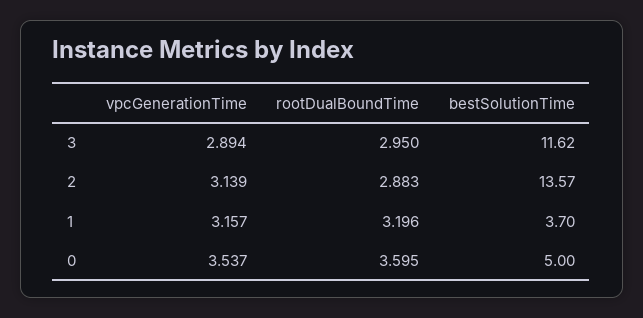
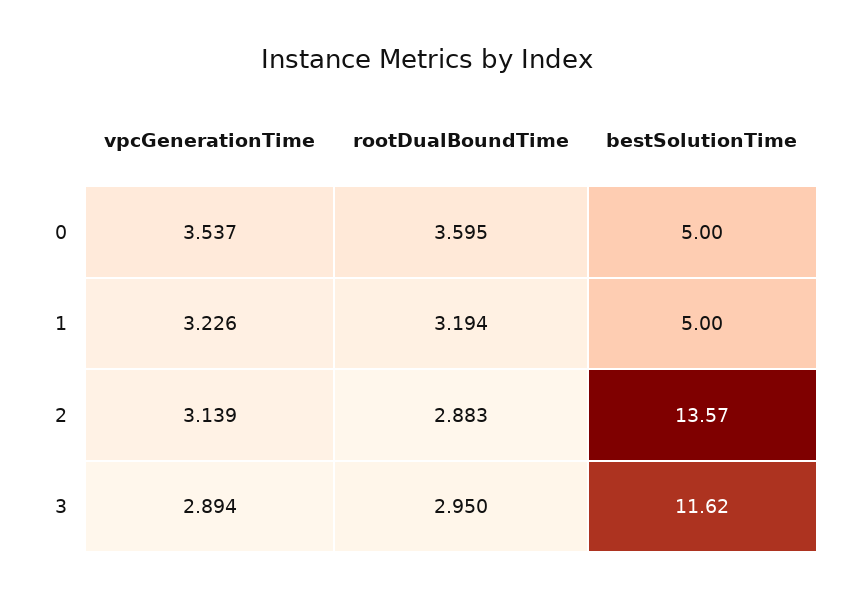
  {
    "vpcGenerationTime": {
      "3": 2.894,
      "2": 3.139,
-     "1": 3.157,
+     "1": 3.226,
      "0": 3.537
    },
    "rootDualBoundTime": {
      "3": 2.95,
      "2": 2.883,
-     "1": 3.196,
+     "1": 3.194,
      "0": 3.595
    },
    "bestSolutionTime": {
      "3": 11.62,
      "2": 13.57,
-     "1": 3.7,
+     "1": 5,
      "0": 5
    }
  }

